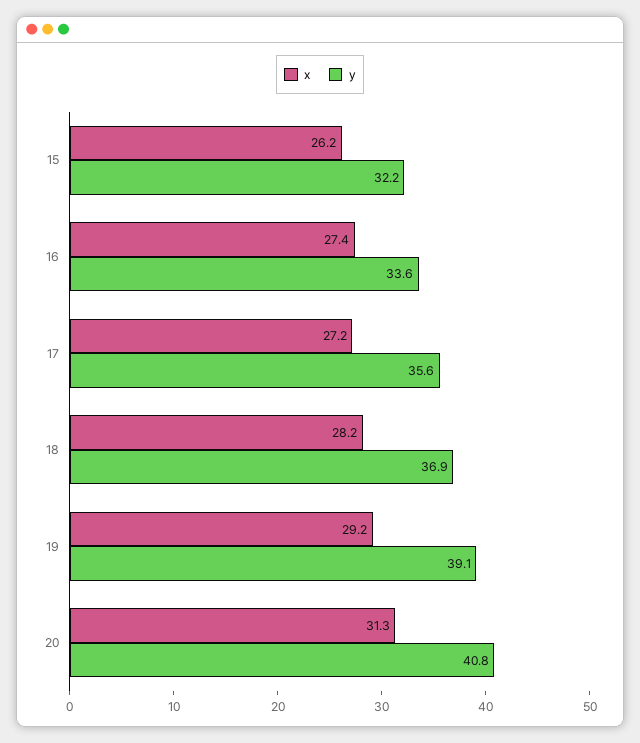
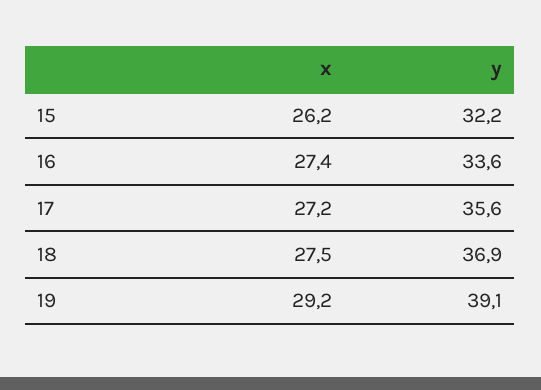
  {
    "x": {
      "15": 26.2,
      "16": 27.4,
      "17": 27.2,
-     "18": 28.2,
+     "18": 27.5,
-     "19": 29.2,
+     "19": 29.2
-     "20": 31.3
    },
    "y": {
      "15": 32.2,
      "16": 33.6,
      "17": 35.6,
      "18": 36.9,
-     "19": 39.1,
+     "19": 39.1
-     "20": 40.8
    }
  }

